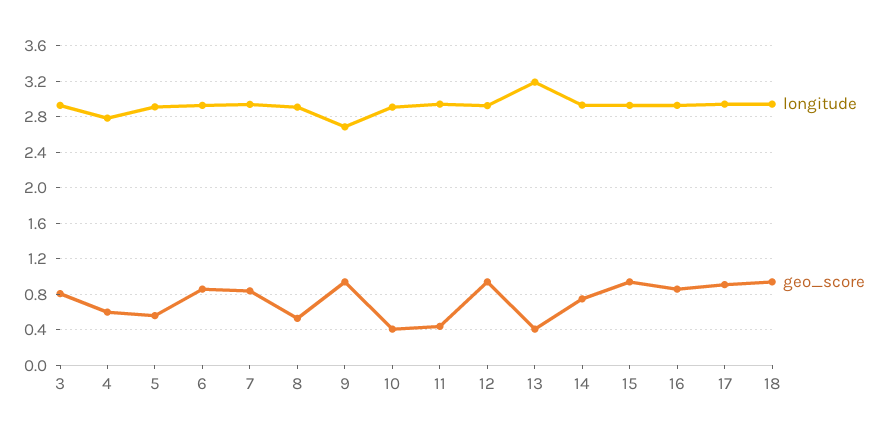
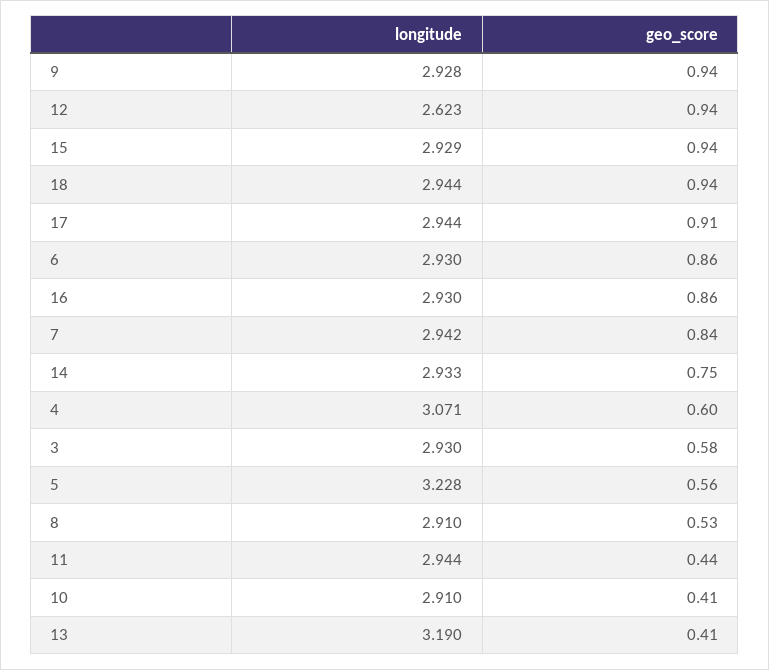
  {
    "longitude": {
      "3": 2.93,
-     "4": 2.8,
+     "4": 3.071,
-     "5": 2.9,
+     "5": 3.228,
      "6": 2.93,
      "7": 2.942,
      "8": 2.91,
-     "9": 2.7,
+     "9": 2.928,
      "10": 2.91,
      "11": 2.944,
-     "12": 2.9,
+     "12": 2.623,
      "13": 3.19,
      "14": 2.933,
      "15": 2.929,
      "16": 2.93,
      "17": 2.944,
      "18": 2.944
    },
    "geo_score": {
-     "3": 0.8,
+     "3": 0.58,
      "4": 0.6,
      "5": 0.56,
      "6": 0.86,
      "7": 0.84,
      "8": 0.53,
      "9": 0.94,
      "10": 0.41,
      "11": 0.44,
      "12": 0.94,
      "13": 0.41,
      "14": 0.75,
      "15": 0.94,
      "16": 0.86,
      "17": 0.91,
      "18": 0.94
    }
  }

